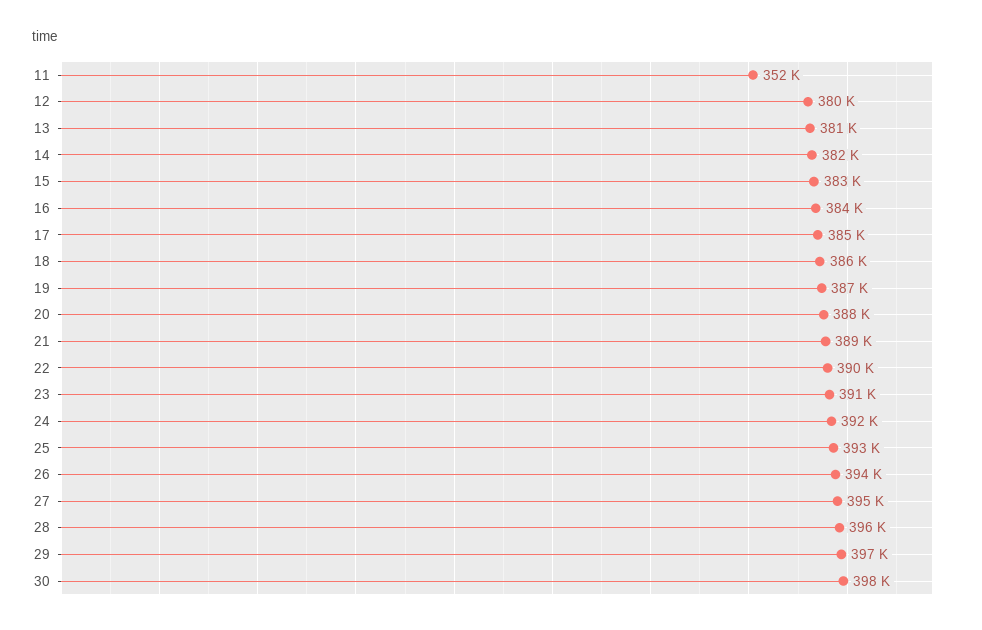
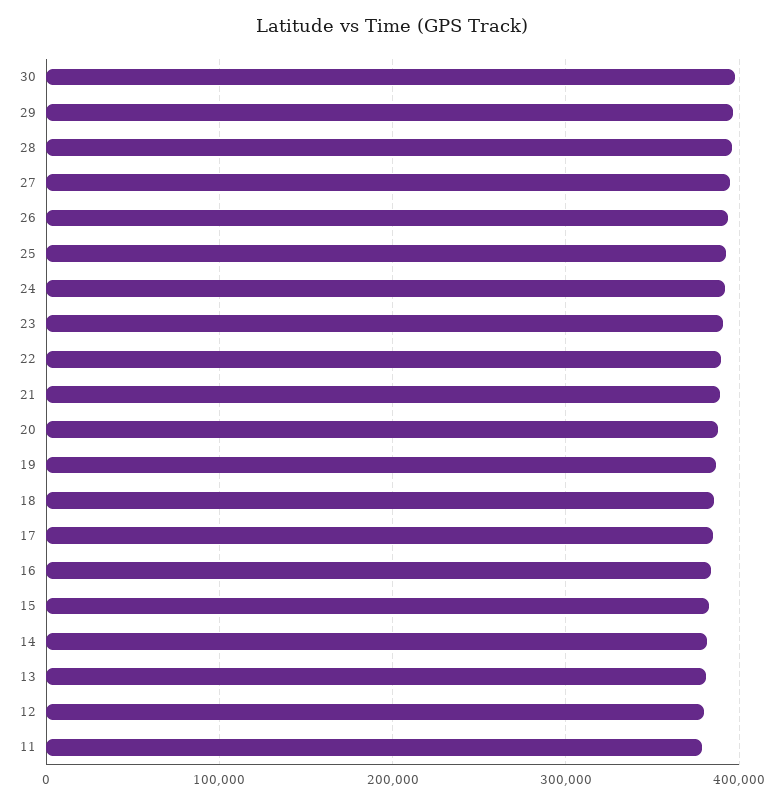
  {
-   "11": 352000,
+   "11": 380000,
    "12": 380000,
    "13": 381000,
    "14": 382000,
    "15": 383000,
    "16": 384000,
    "17": 385000,
    "18": 386000,
    "19": 387000,
    "20": 388000,
    "21": 389000,
    "22": 390000,
    "23": 391000,
    "24": 392000,
    "25": 393000,
    "26": 394000,
    "27": 395000,
    "28": 396000,
    "29": 397000,
    "30": 398000
  }

